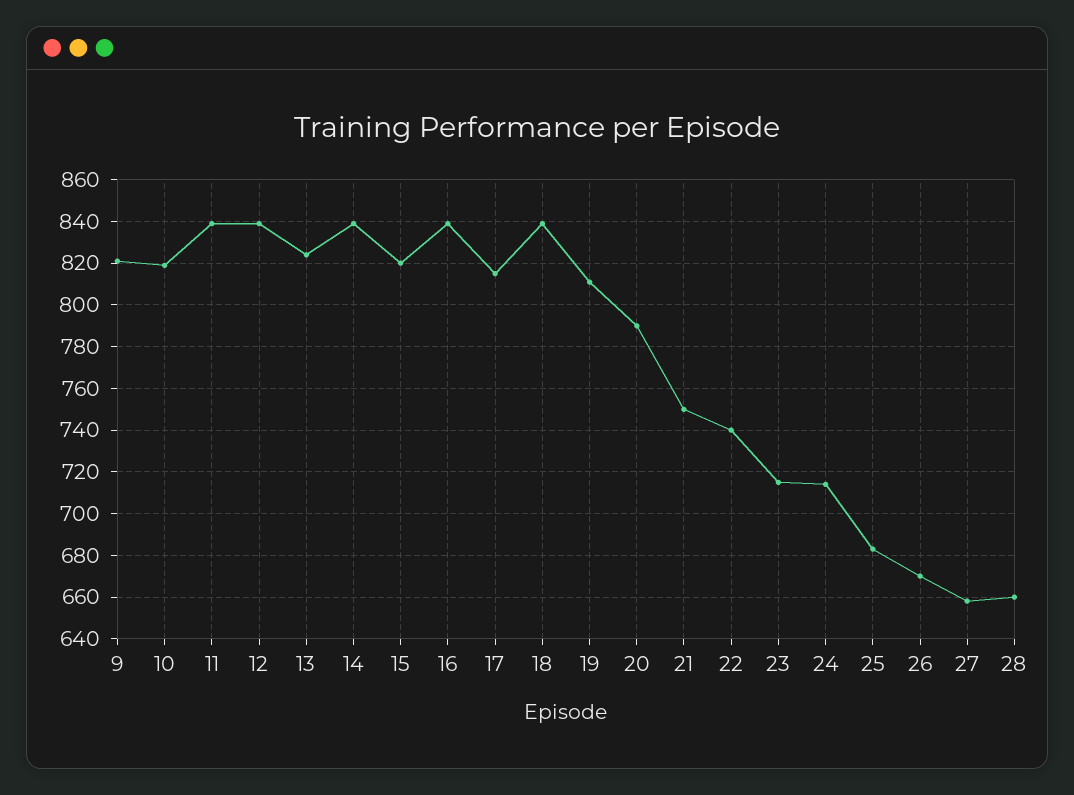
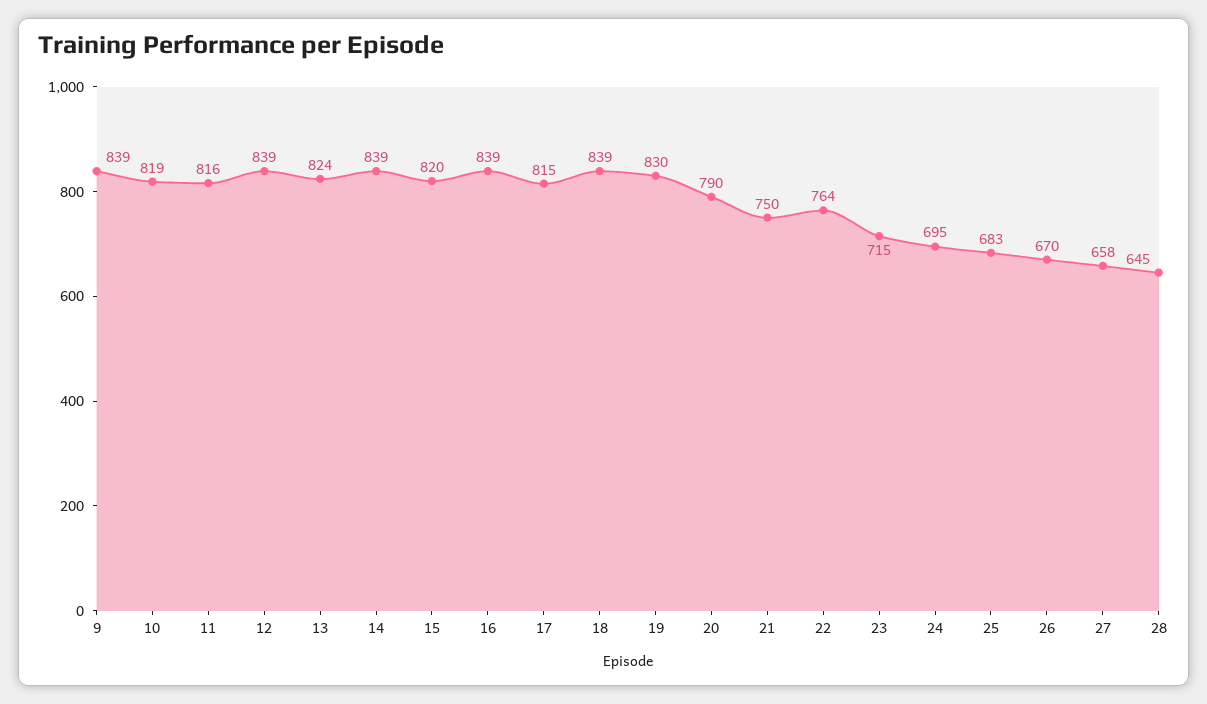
  {
-   "9": 820,
+   "9": 839,
    "10": 819,
-   "11": 840,
+   "11": 816,
    "12": 839,
    "13": 824,
    "14": 839,
    "15": 820,
    "16": 839,
    "17": 815,
    "18": 839,
-   "19": 810,
+   "19": 830,
    "20": 790,
    "21": 750,
-   "22": 740,
+   "22": 764,
    "23": 715,
-   "24": 715,
+   "24": 695,
    "25": 683,
    "26": 670,
    "27": 658,
-   "28": 660
+   "28": 645
  }

